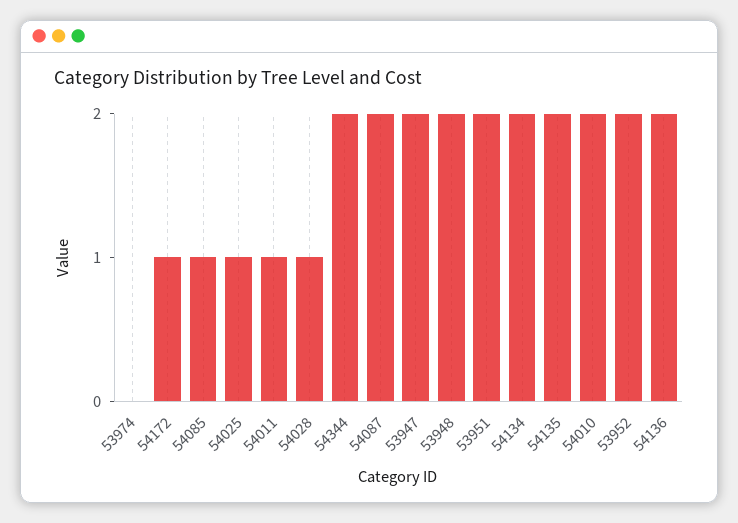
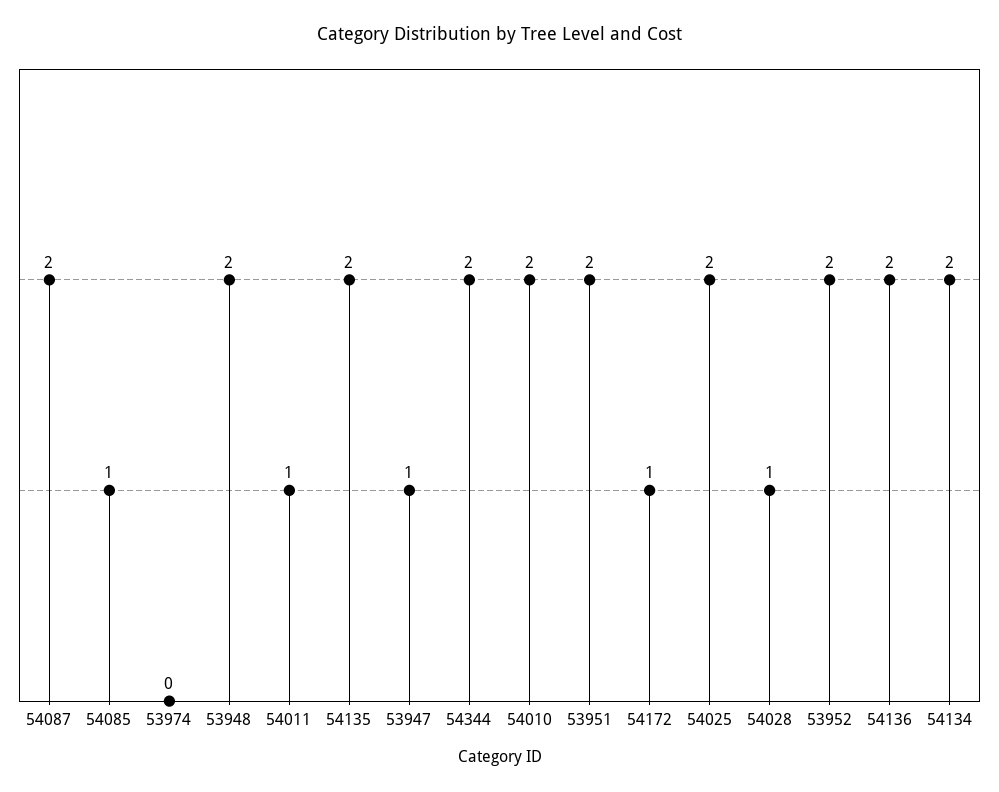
  {
    "53974": 0,
    "54172": 1,
    "54085": 1,
-   "54025": 1,
+   "54025": 2,
    "54011": 1,
    "54028": 1,
    "54344": 2,
    "54087": 2,
-   "53947": 2,
+   "53947": 1,
    "53948": 2,
    "53951": 2,
    "54134": 2,
    "54135": 2,
    "54010": 2,
    "53952": 2,
    "54136": 2
  }

